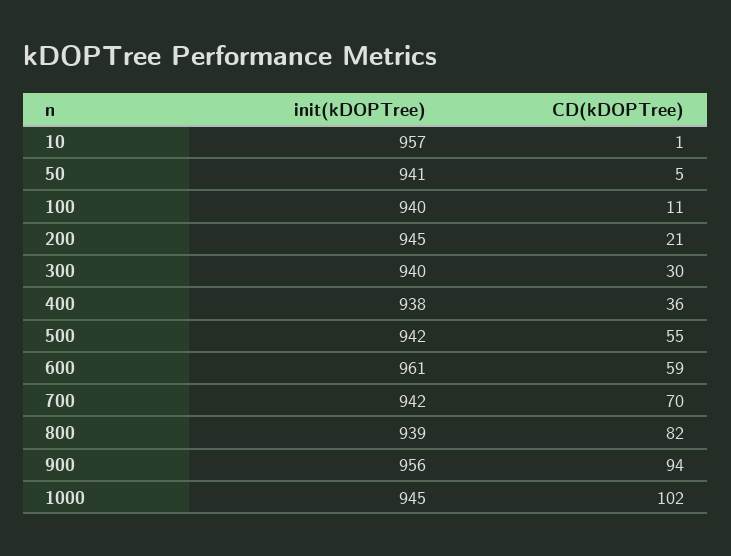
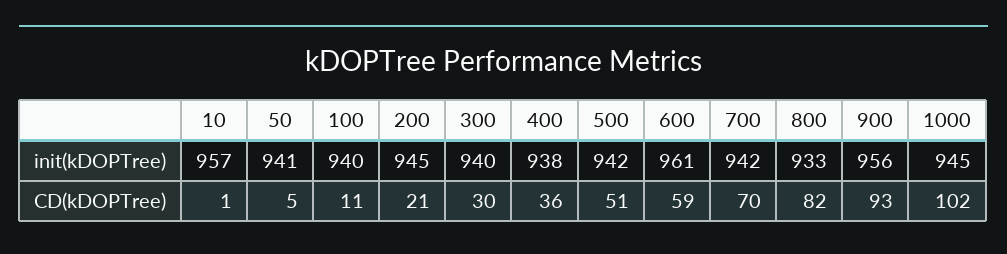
  {
    "init(kDOPTree)": {
      "10": 957,
      "50": 941,
      "100": 940,
      "200": 945,
      "300": 940,
      "400": 938,
      "500": 942,
      "600": 961,
      "700": 942,
-     "800": 939,
+     "800": 933,
      "900": 956,
      "1000": 945
    },
    "CD(kDOPTree)": {
      "10": 1,
      "50": 5,
      "100": 11,
      "200": 21,
      "300": 30,
      "400": 36,
-     "500": 55,
+     "500": 51,
      "600": 59,
      "700": 70,
      "800": 82,
-     "900": 94,
+     "900": 93,
      "1000": 102
    }
  }

